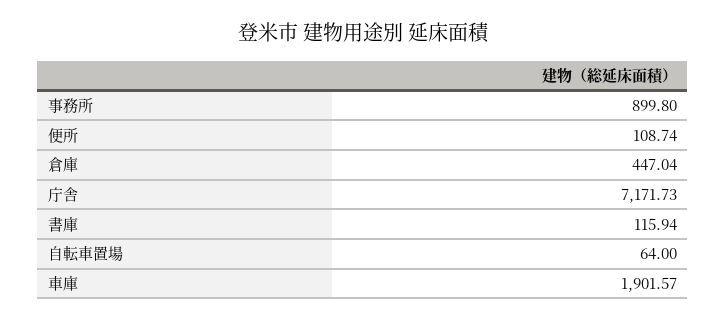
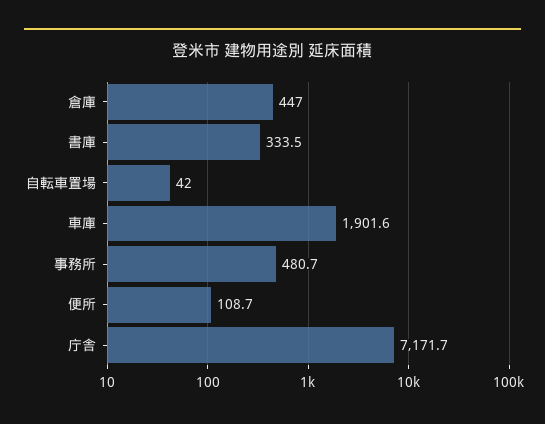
  {
-   "事務所": 899.8,
+   "事務所": 480.7,
    "便所": 108.74,
    "倉庫": 447.04,
    "庁舎": 7171.73,
-   "書庫": 115.94,
+   "書庫": 333.5,
-   "自転車置場": 64,
+   "自転車置場": 42,
    "車庫": 1901.57
  }

